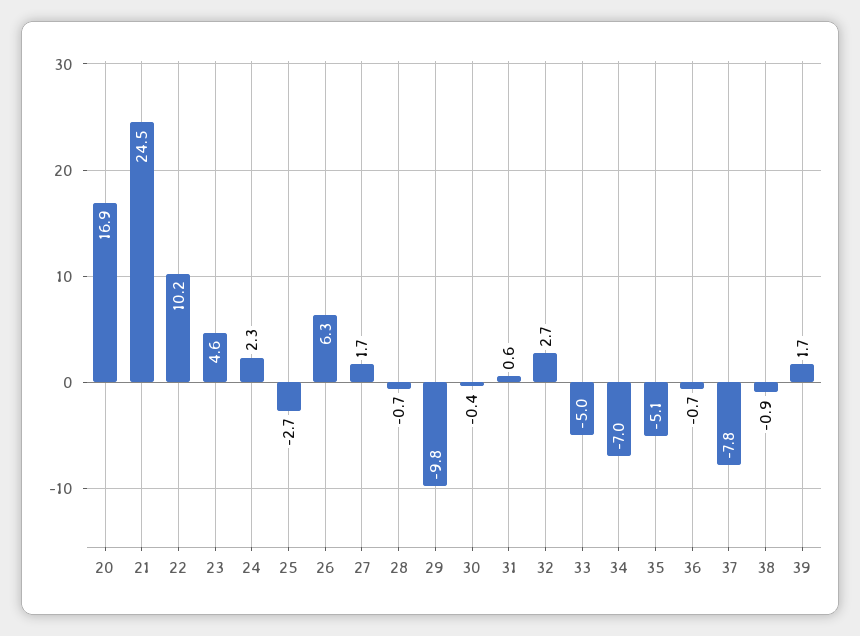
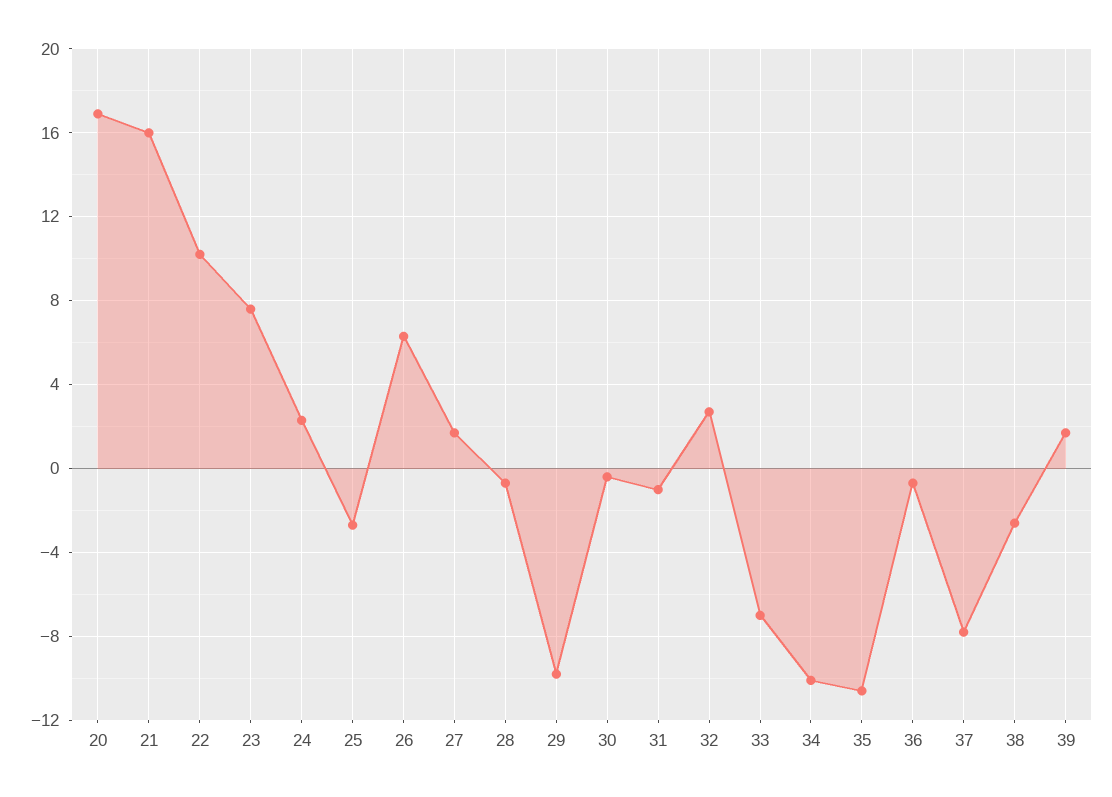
  {
    "20": 16.9,
-   "21": 24.5,
+   "21": 16,
    "22": 10.2,
-   "23": 4.6,
+   "23": 7.5,
    "24": 2.3,
    "25": -2.7,
    "26": 6.3,
    "27": 1.7,
    "28": -0.7,
    "29": -9.8,
    "30": -0.4,
-   "31": 0.6,
+   "31": -1,
    "32": 2.7,
-   "33": -5,
+   "33": -7,
-   "34": -7,
+   "34": -10,
-   "35": -5.1,
+   "35": -10.5,
    "36": -0.7,
    "37": -7.8,
-   "38": -0.9,
+   "38": -2.5,
    "39": 1.7
  }

